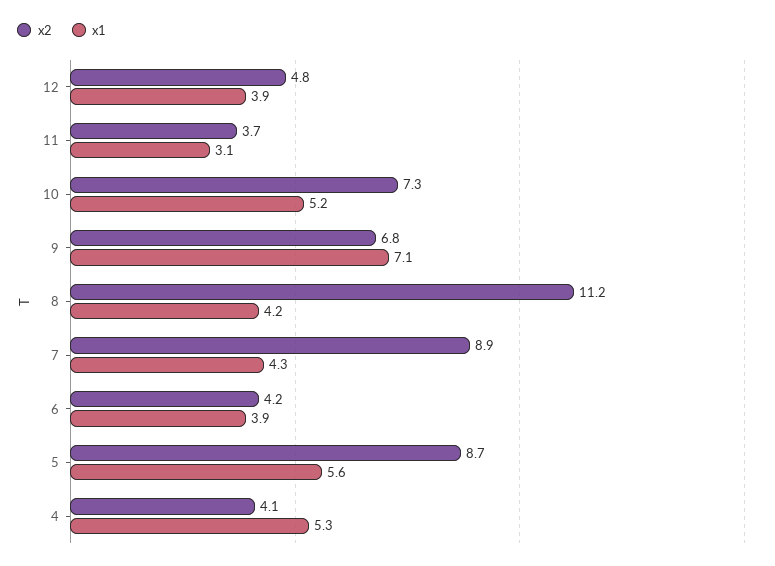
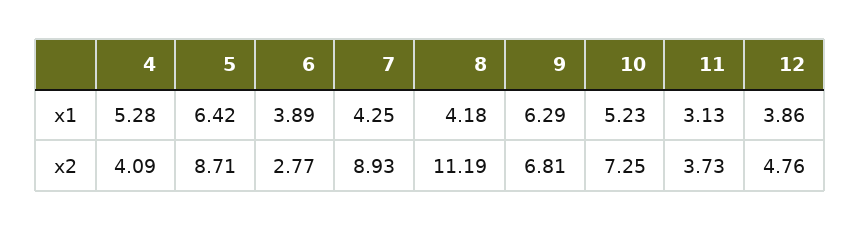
  {
    "x2": {
      "12": 4.76,
      "11": 3.73,
      "10": 7.25,
      "9": 6.81,
      "8": 11.19,
      "7": 8.93,
-     "6": 4.2,
+     "6": 2.77,
      "5": 8.71,
      "4": 4.09
    },
    "x1": {
      "12": 3.86,
      "11": 3.13,
      "10": 5.23,
-     "9": 7.1,
+     "9": 6.29,
      "8": 4.18,
      "7": 4.25,
      "6": 3.89,
-     "5": 5.6,
+     "5": 6.42,
      "4": 5.28
    }
  }

